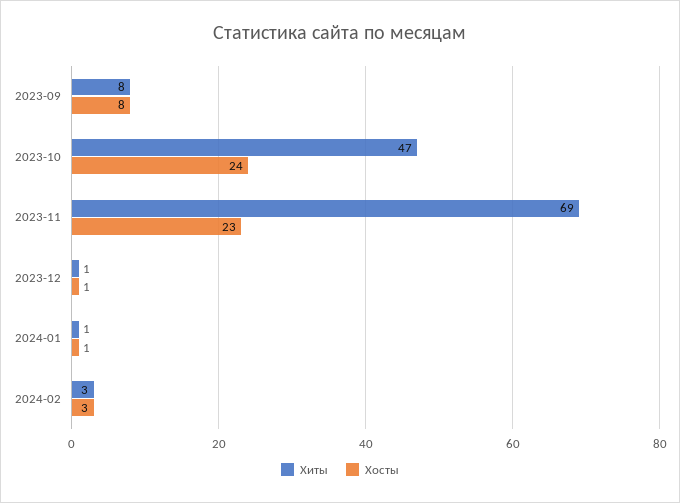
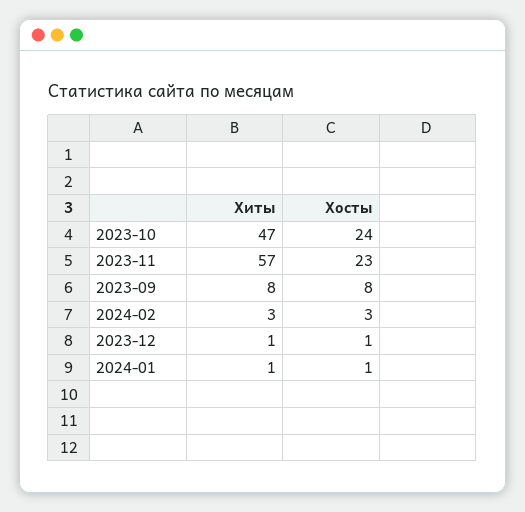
  {
    "Хиты": {
      "2023-09": 8,
      "2023-10": 47,
-     "2023-11": 69,
+     "2023-11": 57,
      "2023-12": 1,
      "2024-01": 1,
      "2024-02": 3
    },
    "Хосты": {
      "2023-09": 8,
      "2023-10": 24,
      "2023-11": 23,
      "2023-12": 1,
      "2024-01": 1,
      "2024-02": 3
    }
  }

